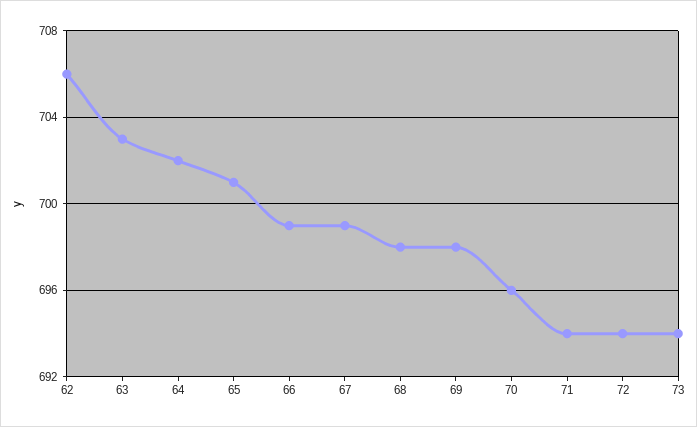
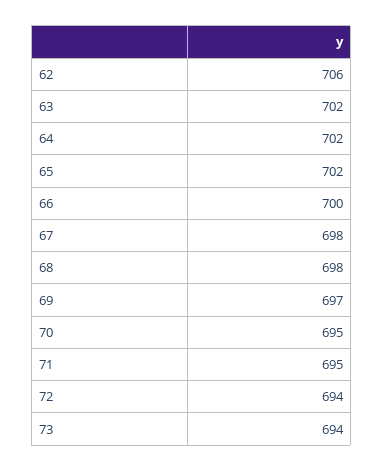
  {
    "62": 706,
-   "63": 703,
+   "63": 702,
    "64": 702,
-   "65": 701,
+   "65": 702,
-   "66": 699,
+   "66": 700,
-   "67": 699,
+   "67": 698,
    "68": 698,
-   "69": 698,
+   "69": 697,
-   "70": 696,
+   "70": 695,
-   "71": 694,
+   "71": 695,
    "72": 694,
    "73": 694
  }

